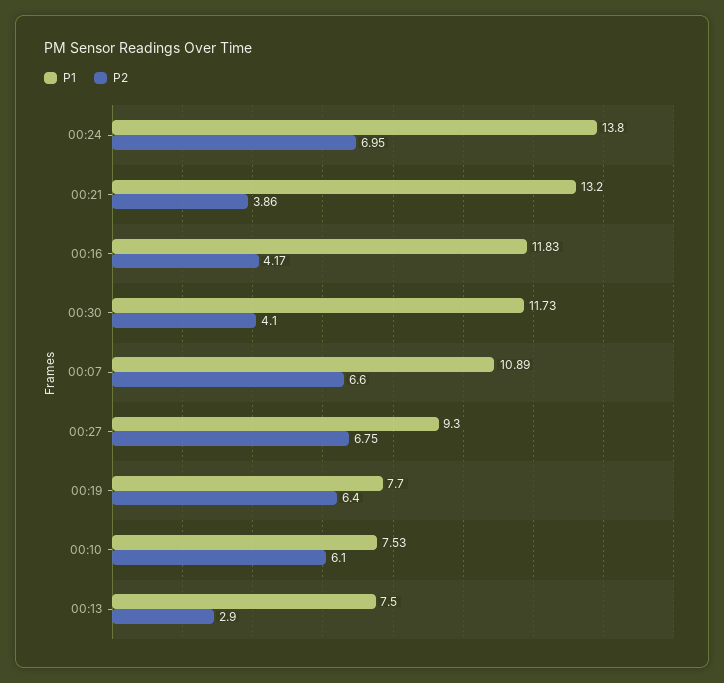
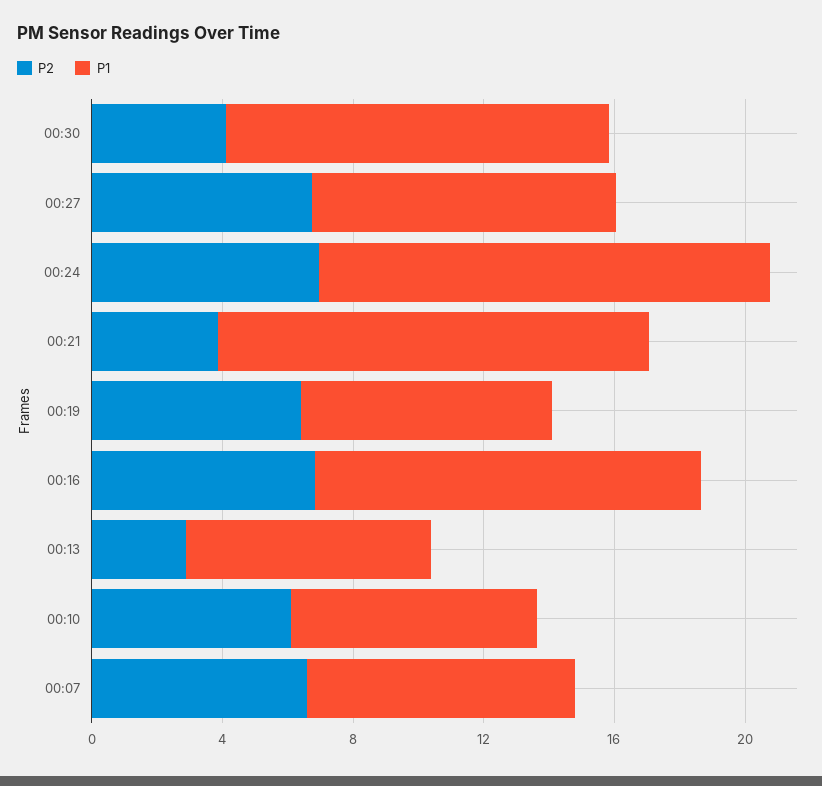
  {
    "P1": {
      "00:24": 13.8,
      "00:21": 13.2,
      "00:16": 11.83,
      "00:30": 11.73,
-     "00:07": 10.89,
+     "00:07": 8,
      "00:27": 9.3,
      "00:19": 7.7,
      "00:10": 7.53,
      "00:13": 7.5
    },
    "P2": {
      "00:24": 6.95,
      "00:21": 3.86,
-     "00:16": 4.17,
+     "00:16": 7,
      "00:30": 4.1,
      "00:07": 6.6,
      "00:27": 6.75,
      "00:19": 6.4,
      "00:10": 6.1,
      "00:13": 2.9
    }
  }

